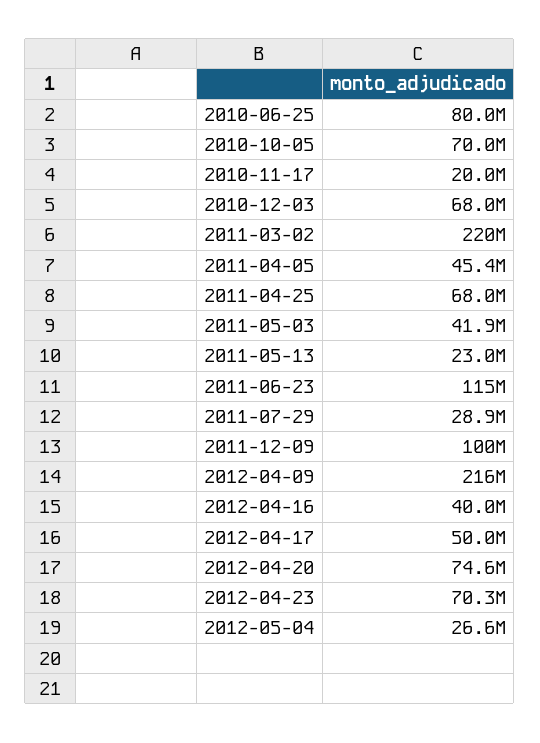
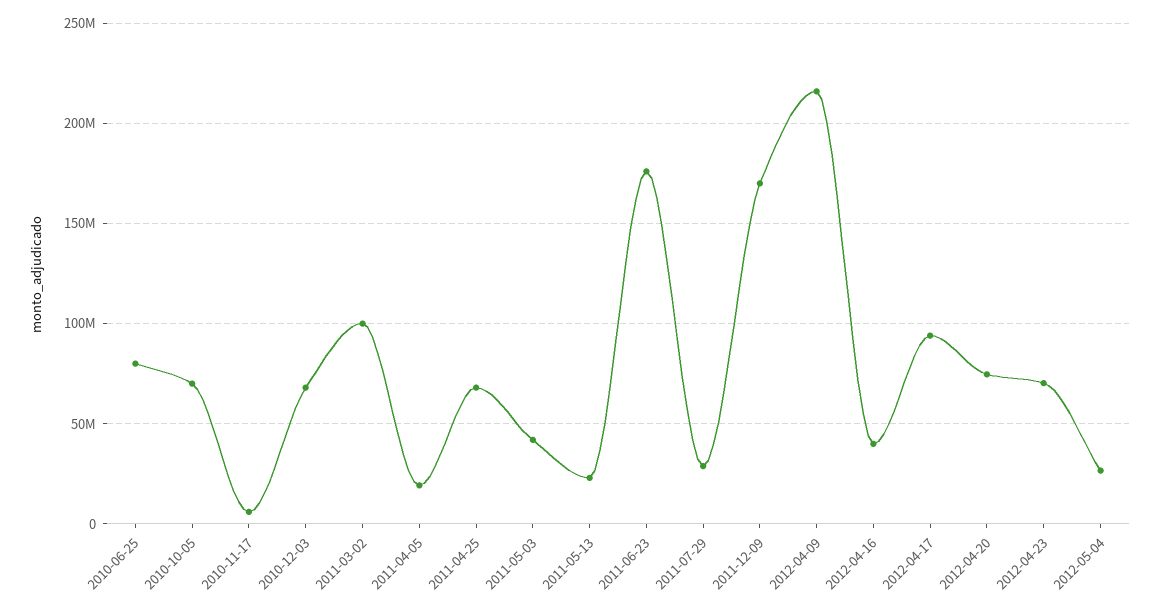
  {
    "2010-06-25": 80000000,
    "2010-10-05": 70000000,
-   "2010-11-17": 20000000,
+   "2010-11-17": 5000000,
    "2010-12-03": 68000000,
-   "2011-03-02": 220000000,
+   "2011-03-02": 100000000,
-   "2011-04-05": 45400000,
+   "2011-04-05": 20000000,
    "2011-04-25": 68000000,
    "2011-05-03": 41900000,
    "2011-05-13": 23000000,
-   "2011-06-23": 115000000,
+   "2011-06-23": 175000000,
    "2011-07-29": 28900000,
-   "2011-12-09": 100000000,
+   "2011-12-09": 170000000,
    "2012-04-09": 216000000,
    "2012-04-16": 40000000,
-   "2012-04-17": 50000000,
+   "2012-04-17": 95000000,
    "2012-04-20": 74600000,
    "2012-04-23": 70300000,
    "2012-05-04": 26600000
  }

